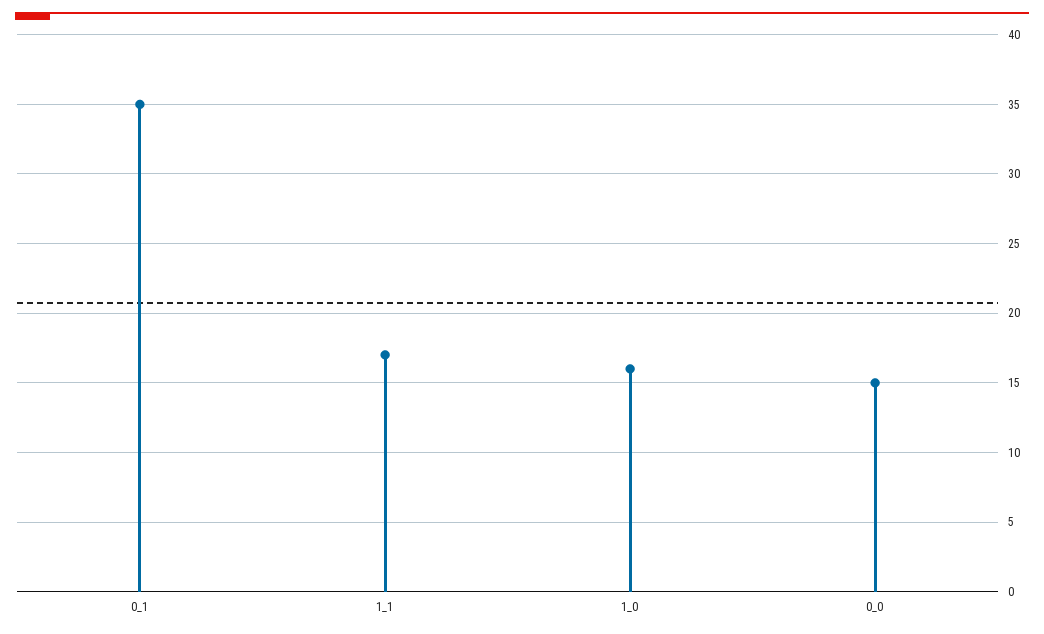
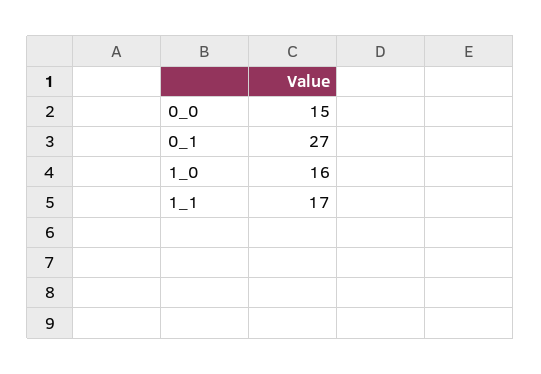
  {
-   "0_1": 35,
+   "0_1": 27,
    "1_1": 17,
    "1_0": 16,
    "0_0": 15
  }

